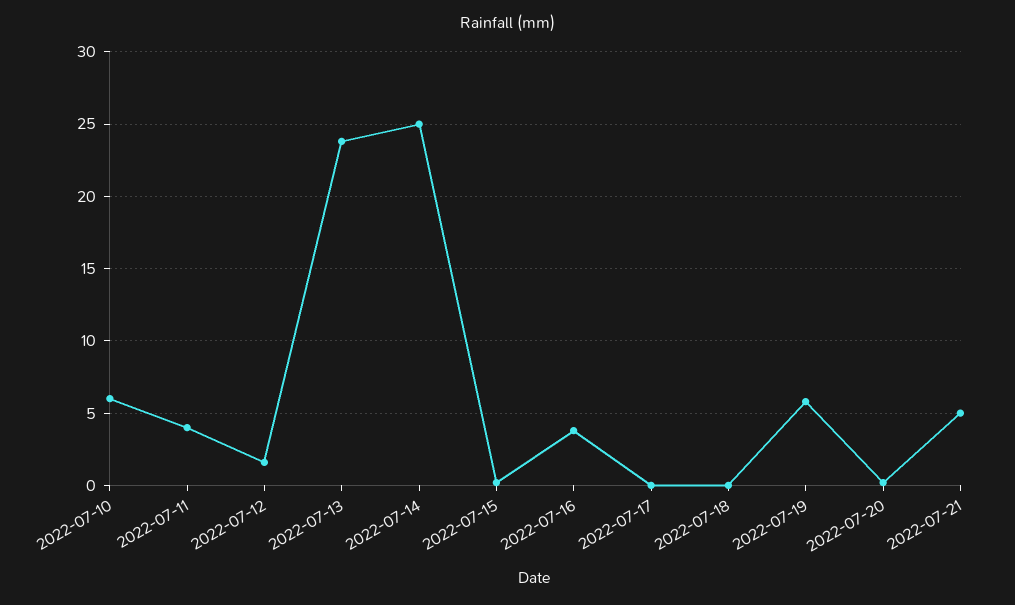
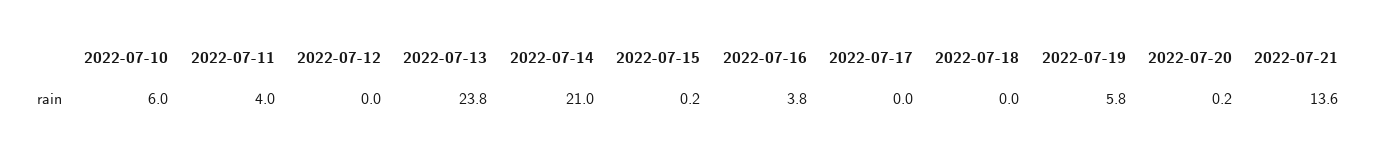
  {
    "2022-07-10": 6,
    "2022-07-11": 4,
-   "2022-07-12": 1.5,
+   "2022-07-12": 0,
    "2022-07-13": 23.8,
-   "2022-07-14": 25,
+   "2022-07-14": 21,
    "2022-07-15": 0.2,
    "2022-07-16": 3.8,
    "2022-07-17": 0,
    "2022-07-18": 0,
    "2022-07-19": 5.8,
    "2022-07-20": 0.2,
-   "2022-07-21": 5
+   "2022-07-21": 13.6
  }

